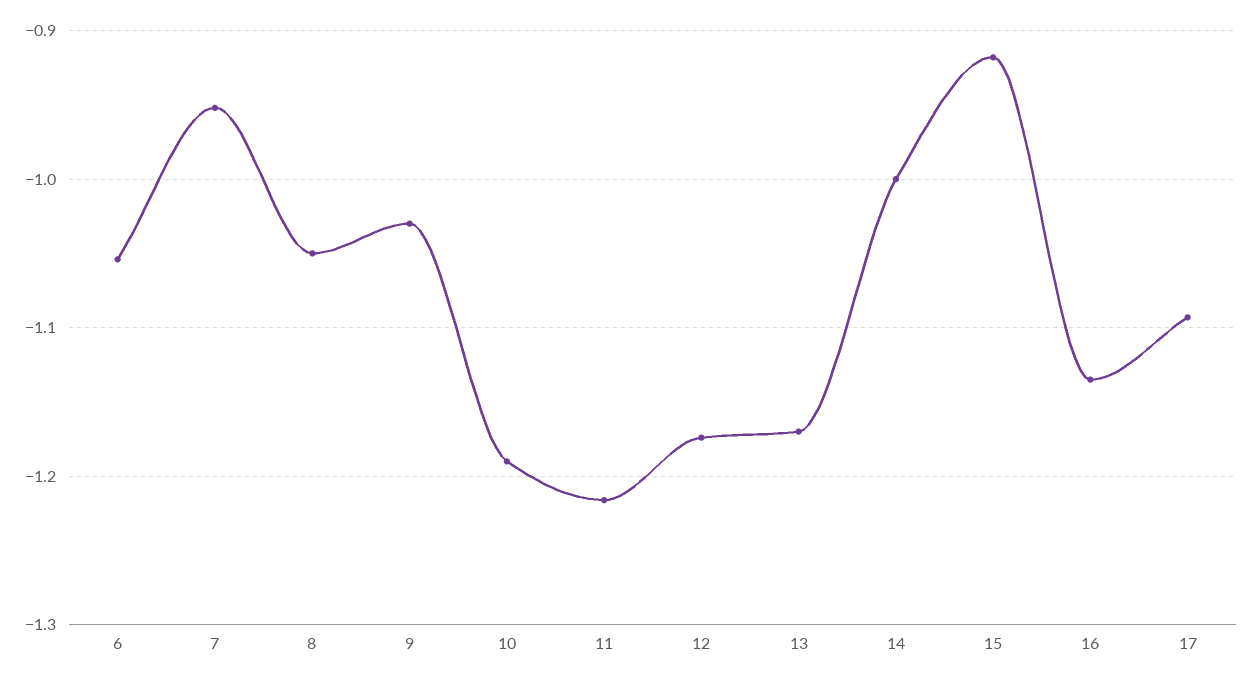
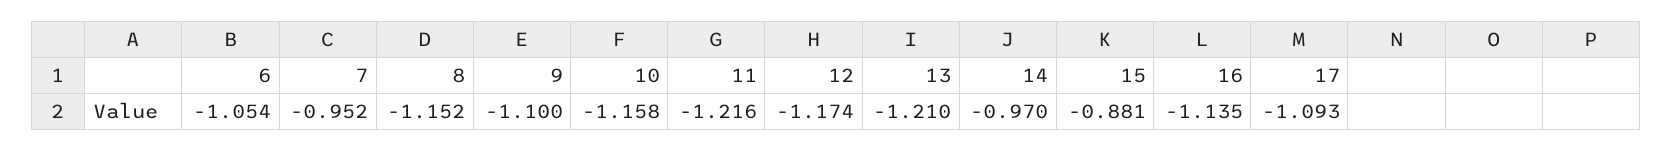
  {
    "6": -1.054,
    "7": -0.952,
-   "8": -1.05,
+   "8": -1.152,
-   "9": -1.03,
+   "9": -1.1,
-   "10": -1.19,
+   "10": -1.158,
    "11": -1.216,
    "12": -1.174,
-   "13": -1.17,
+   "13": -1.21,
-   "14": -1,
+   "14": -0.97,
-   "15": -0.92,
+   "15": -0.881,
    "16": -1.135,
    "17": -1.093
  }

